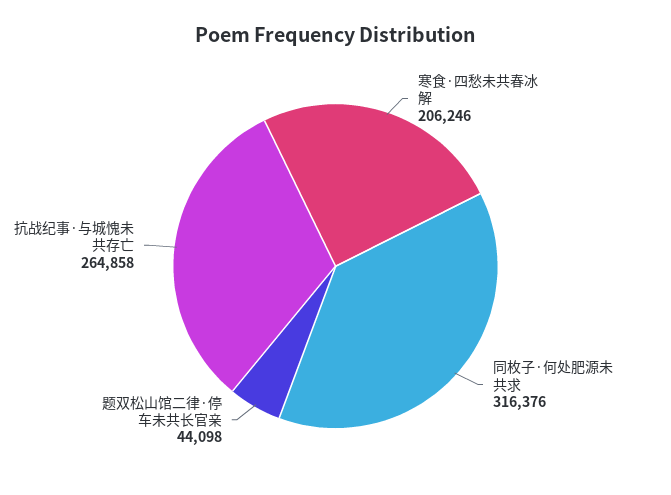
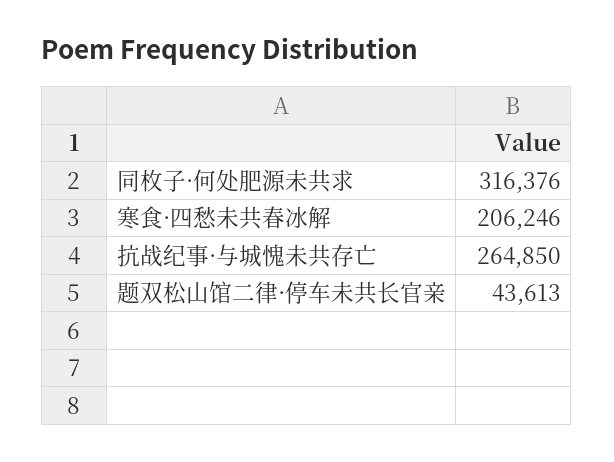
  {
    "寒食·四愁未共春冰解": 206246,
    "同枚子·何处肥源未共求": 316376,
-   "题双松山馆二律·停车未共长官亲": 44098,
+   "题双松山馆二律·停车未共长官亲": 43613,
-   "抗战纪事·与城愧未共存亡": 264858
+   "抗战纪事·与城愧未共存亡": 264850
  }

